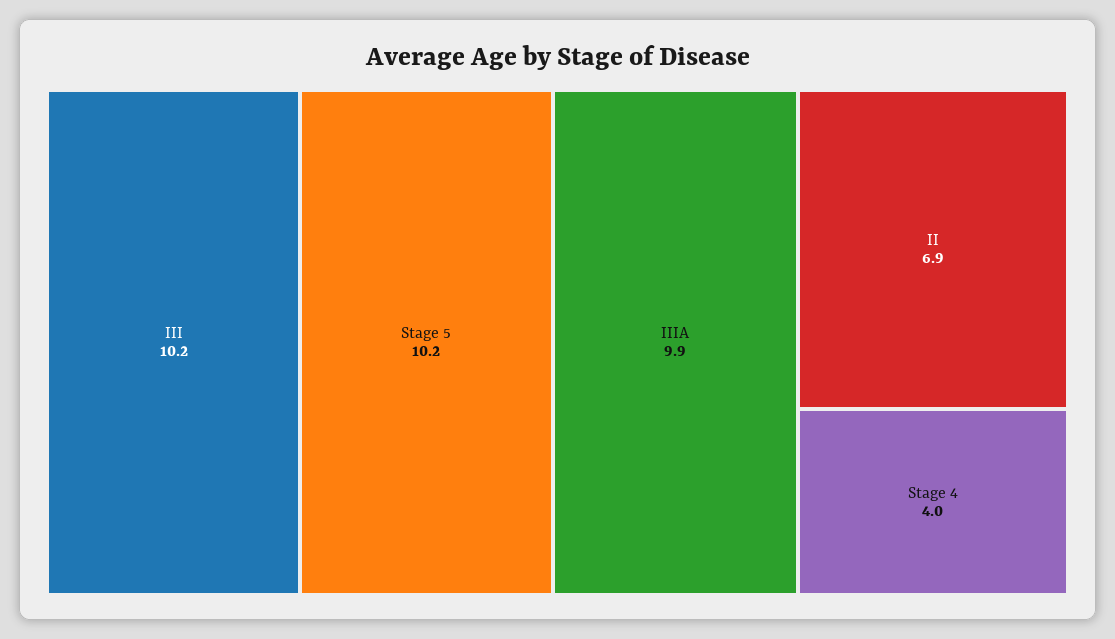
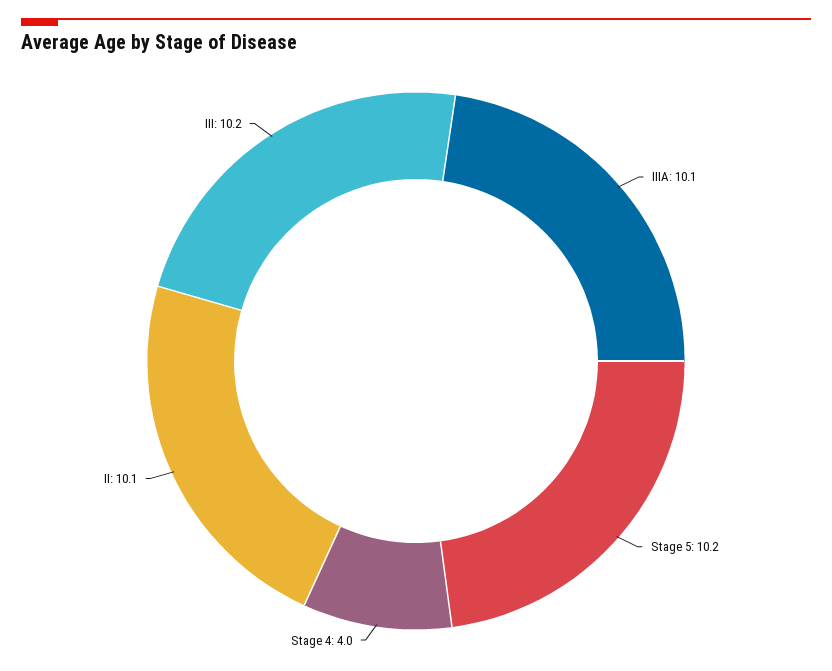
  {
    "III": 10.2,
    "Stage 5": 10.2,
-   "IIIA": 9.9,
+   "IIIA": 10.1,
-   "II": 6.9,
+   "II": 10.1,
    "Stage 4": 4
  }

